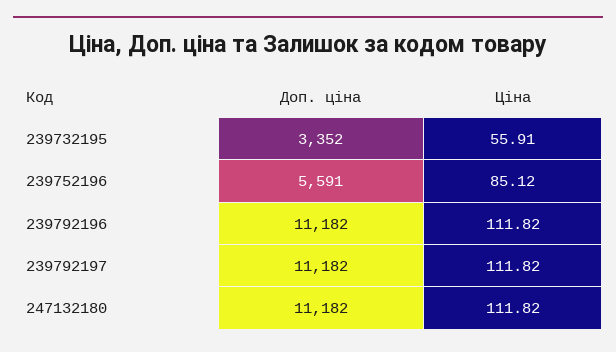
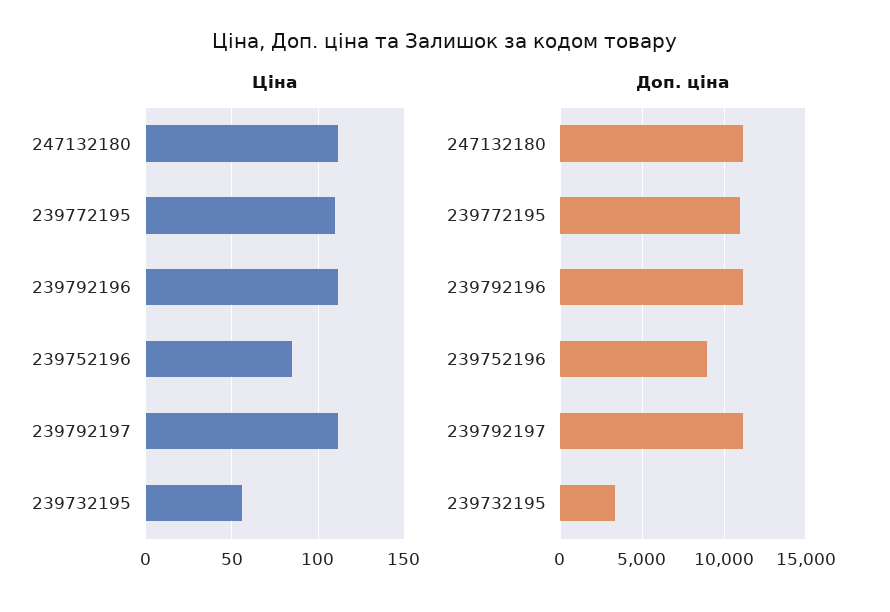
  {
    "Доп. ціна": {
      "239732195": 3352,
-     "239752196": 5591,
+     "239752196": 9000,
      "239792196": 11182,
      "239792197": 11182,
-     "247132180": 11182
+     "247132180": 11182,
+     "239772195": 11000
    },
    "Ціна": {
      "239732195": 55.91,
      "239752196": 85.12,
      "239792196": 111.82,
      "239792197": 111.82,
-     "247132180": 111.82
+     "247132180": 111.82,
+     "239772195": 110
    }
  }

